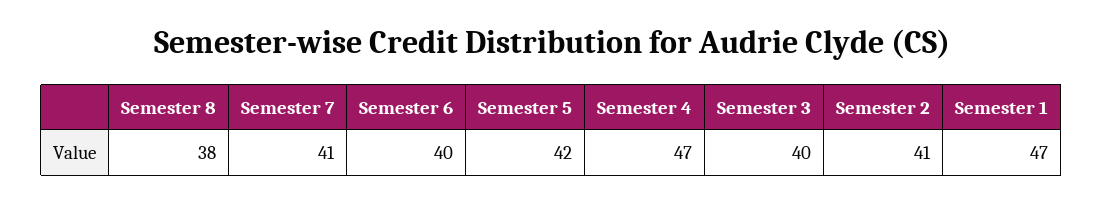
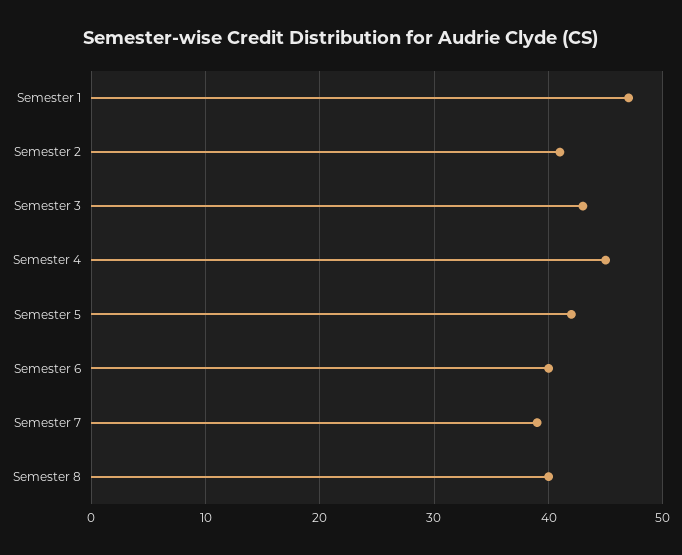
  {
-   "Semester 8": 38,
+   "Semester 8": 40,
-   "Semester 7": 41,
+   "Semester 7": 39,
    "Semester 6": 40,
    "Semester 5": 42,
-   "Semester 4": 47,
+   "Semester 4": 45,
-   "Semester 3": 40,
+   "Semester 3": 43,
    "Semester 2": 41,
    "Semester 1": 47
  }

